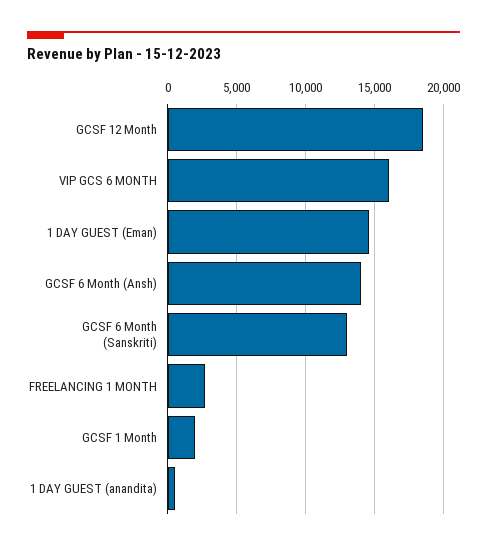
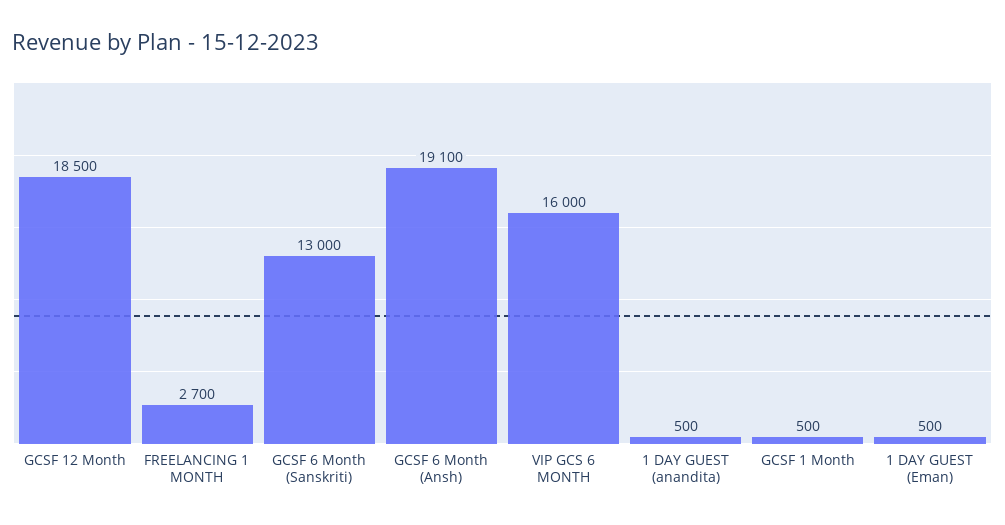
  {
    "GCSF 12 Month": 18500,
    "VIP GCS 6 MONTH": 16000,
-   "1 DAY GUEST (Eman)": 14500,
+   "1 DAY GUEST (Eman)": 500,
-   "GCSF 6 Month (Ansh)": 14000,
+   "GCSF 6 Month (Ansh)": 19100,
    "GCSF 6 Month (Sanskriti)": 13000,
    "FREELANCING 1 MONTH": 2700,
-   "GCSF 1 Month": 2000,
+   "GCSF 1 Month": 500,
    "1 DAY GUEST (anandita)": 500
  }

